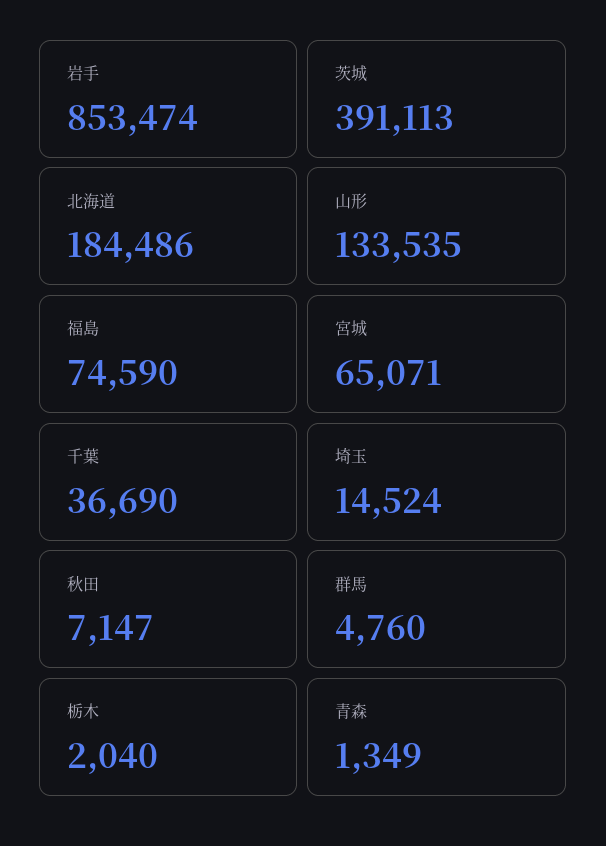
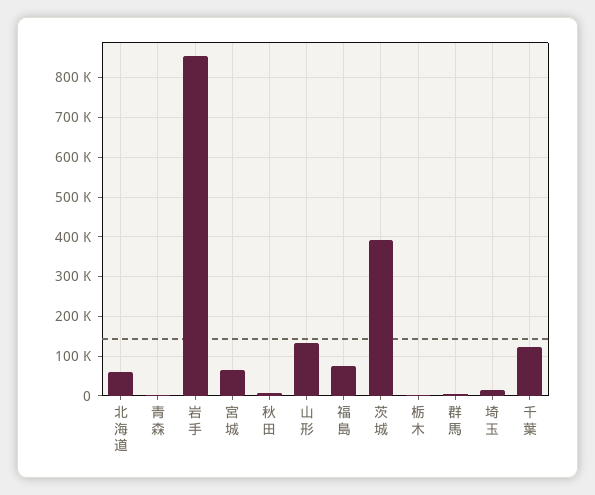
  {
    "岩手": 853474,
    "茨城": 391113,
-   "北海道": 184486,
+   "北海道": 60000,
    "山形": 133535,
    "福島": 74590,
    "宮城": 65071,
-   "千葉": 36690,
+   "千葉": 120000,
    "埼玉": 14524,
    "秋田": 7147,
    "群馬": 4760,
    "栃木": 2040,
    "青森": 1349
  }

